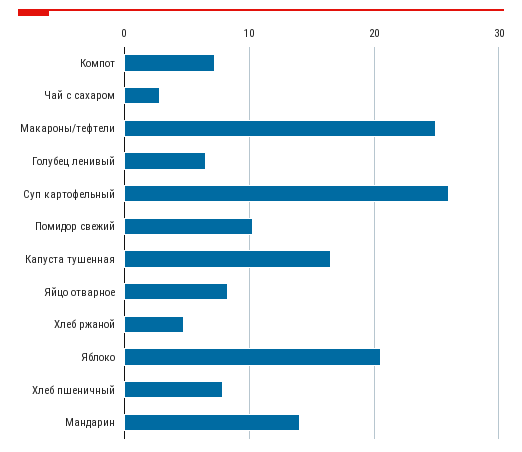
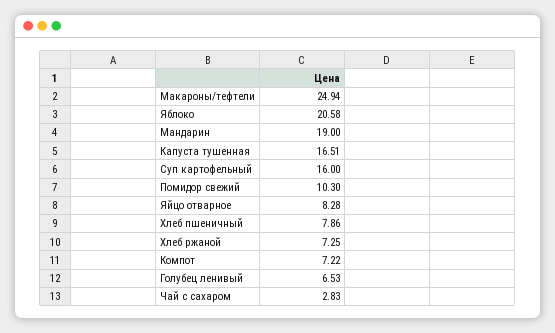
  {
    "Компот": 7.22,
    "Чай с сахаром": 2.83,
    "Макароны/тефтели": 24.94,
    "Голубец ленивый": 6.53,
-   "Суп картофельный": 26,
+   "Суп картофельный": 16,
    "Помидор свежий": 10.3,
    "Капуста тушенная": 16.51,
    "Яйцо отварное": 8.28,
-   "Хлеб ржаной": 5,
+   "Хлеб ржаной": 7.25,
    "Яблоко": 20.58,
    "Хлеб пшеничный": 7.86,
-   "Мандарин": 14
+   "Мандарин": 19
  }

